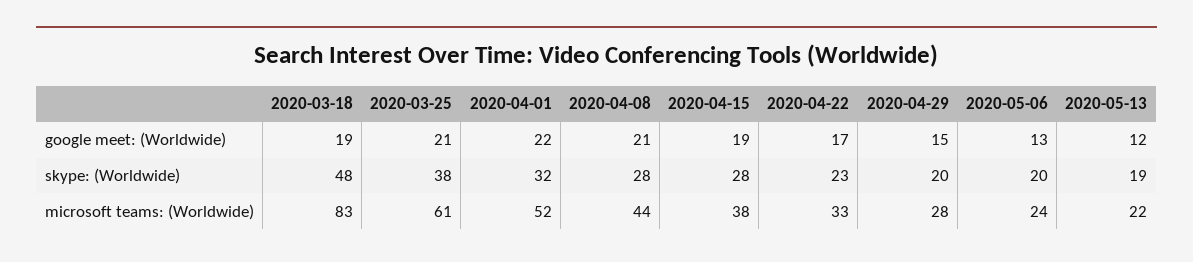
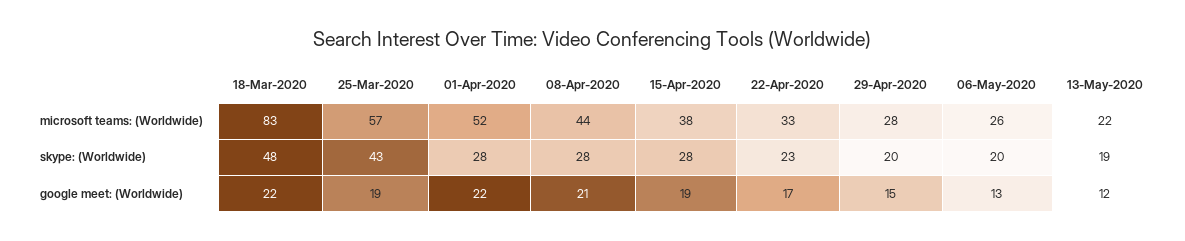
  {
    "2020-03-18": {
-     "google meet: (Worldwide)": 19,
+     "google meet: (Worldwide)": 22,
      "skype: (Worldwide)": 48,
      "microsoft teams: (Worldwide)": 83
    },
    "2020-03-25": {
-     "google meet: (Worldwide)": 21,
+     "google meet: (Worldwide)": 19,
-     "skype: (Worldwide)": 38,
+     "skype: (Worldwide)": 43,
-     "microsoft teams: (Worldwide)": 61
+     "microsoft teams: (Worldwide)": 57
    },
    "2020-04-01": {
      "google meet: (Worldwide)": 22,
-     "skype: (Worldwide)": 32,
+     "skype: (Worldwide)": 28,
      "microsoft teams: (Worldwide)": 52
    },
    "2020-04-08": {
      "google meet: (Worldwide)": 21,
      "skype: (Worldwide)": 28,
      "microsoft teams: (Worldwide)": 44
    },
    "2020-04-15": {
      "google meet: (Worldwide)": 19,
      "skype: (Worldwide)": 28,
      "microsoft teams: (Worldwide)": 38
    },
    "2020-04-22": {
      "google meet: (Worldwide)": 17,
      "skype: (Worldwide)": 23,
      "microsoft teams: (Worldwide)": 33
    },
    "2020-04-29": {
      "google meet: (Worldwide)": 15,
      "skype: (Worldwide)": 20,
      "microsoft teams: (Worldwide)": 28
    },
    "2020-05-06": {
      "google meet: (Worldwide)": 13,
      "skype: (Worldwide)": 20,
-     "microsoft teams: (Worldwide)": 24
+     "microsoft teams: (Worldwide)": 26
    },
    "2020-05-13": {
      "google meet: (Worldwide)": 12,
      "skype: (Worldwide)": 19,
      "microsoft teams: (Worldwide)": 22
    }
  }

